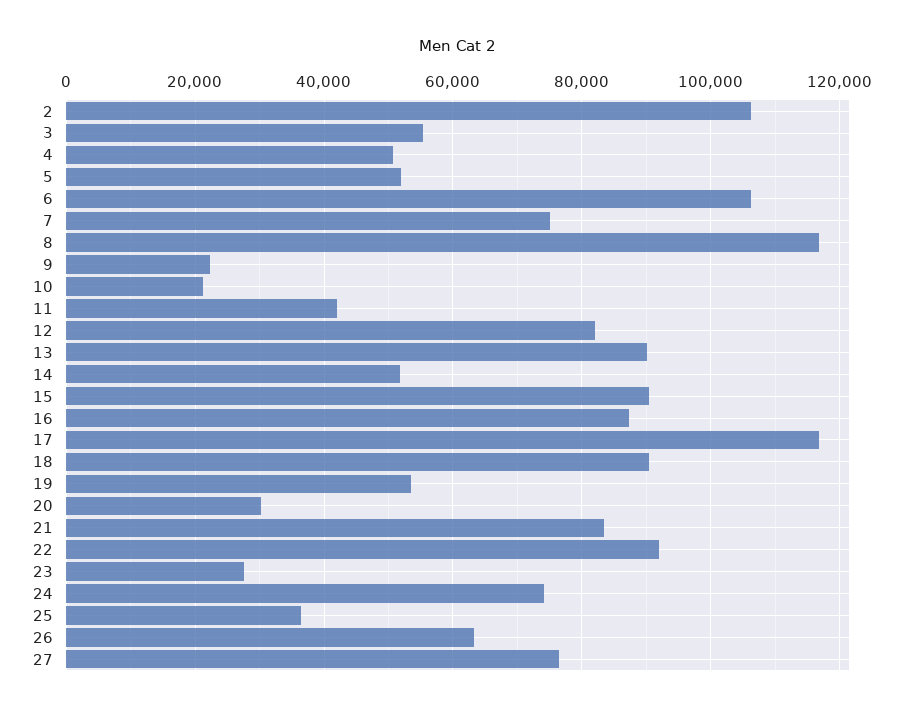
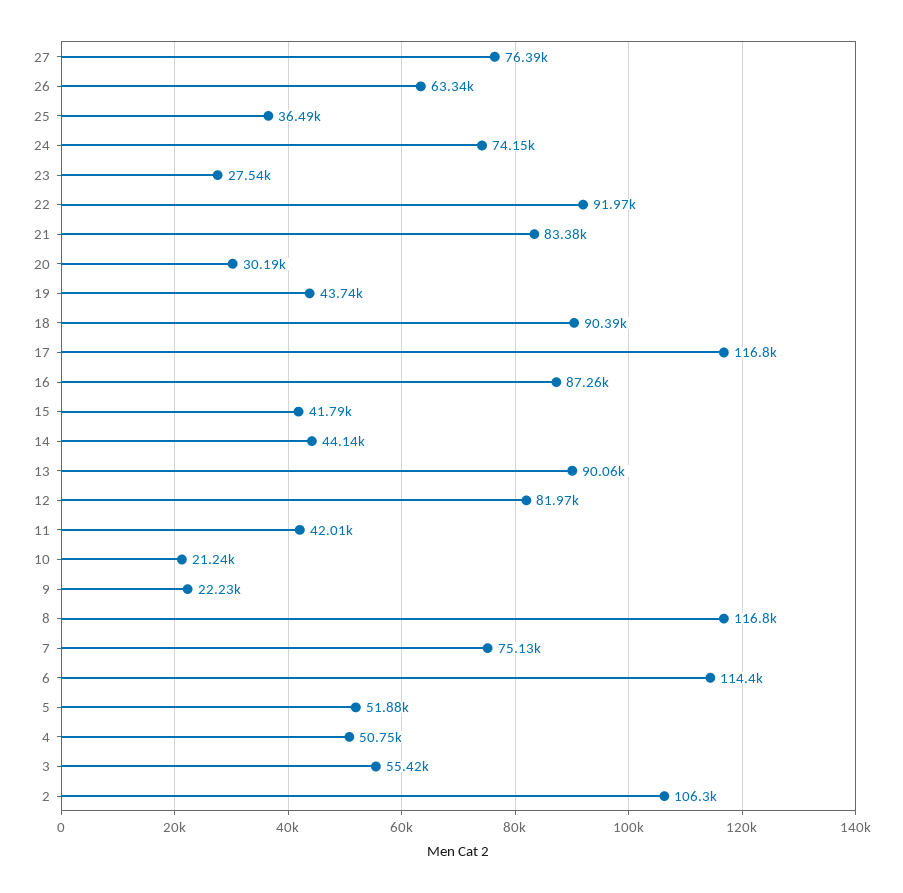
  {
    "2": 106300,
    "3": 55420,
    "4": 50750,
    "5": 51880,
-   "6": 106000,
+   "6": 114400,
    "7": 75130,
    "8": 116800,
    "9": 22230,
    "10": 21240,
    "11": 42010,
    "12": 81970,
    "13": 90060,
-   "14": 52000,
+   "14": 44140,
-   "15": 90000,
+   "15": 41790,
    "16": 87260,
    "17": 116800,
    "18": 90390,
-   "19": 54000,
+   "19": 43740,
    "20": 30190,
    "21": 83380,
    "22": 91970,
    "23": 27540,
    "24": 74150,
    "25": 36490,
    "26": 63340,
    "27": 76390
  }

